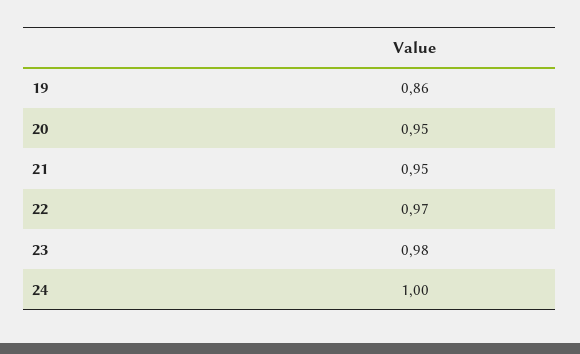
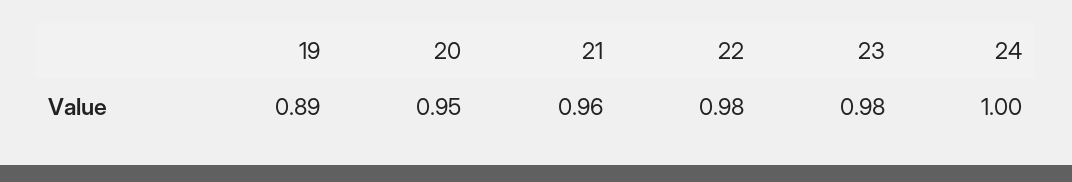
  {
-   "19": 0.86,
+   "19": 0.89,
    "20": 0.95,
-   "21": 0.95,
+   "21": 0.96,
-   "22": 0.97,
+   "22": 0.98,
    "23": 0.98,
    "24": 1
  }

